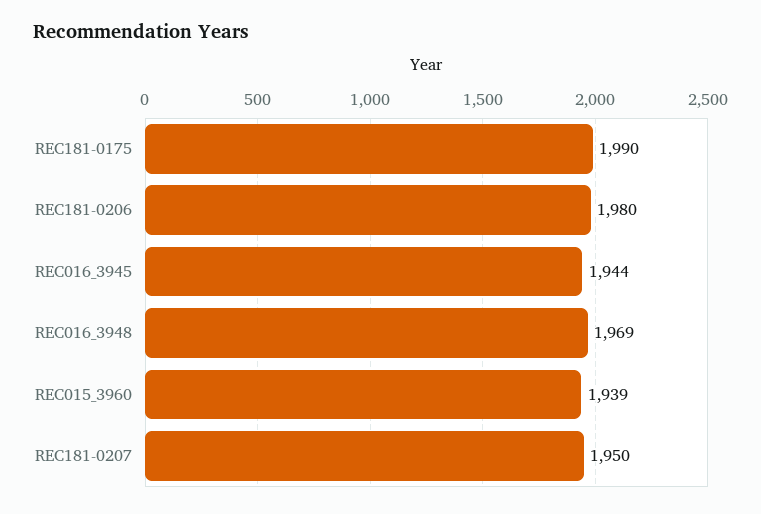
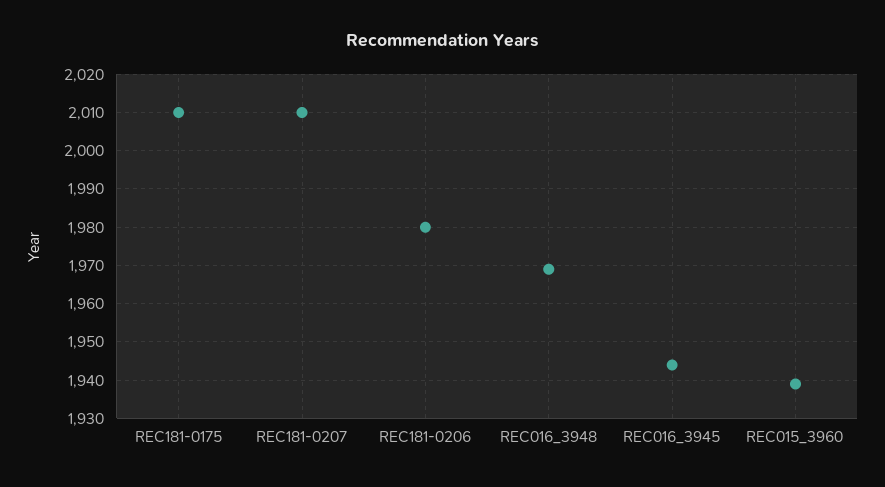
  {
-   "REC181-0175": 1990,
+   "REC181-0175": 2010,
    "REC181-0206": 1980,
    "REC016_3945": 1944,
    "REC016_3948": 1969,
    "REC015_3960": 1939,
-   "REC181-0207": 1950
+   "REC181-0207": 2010
  }

